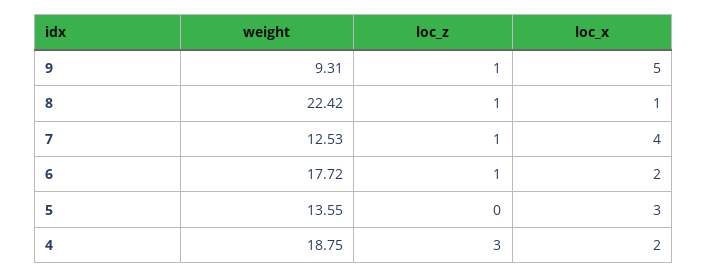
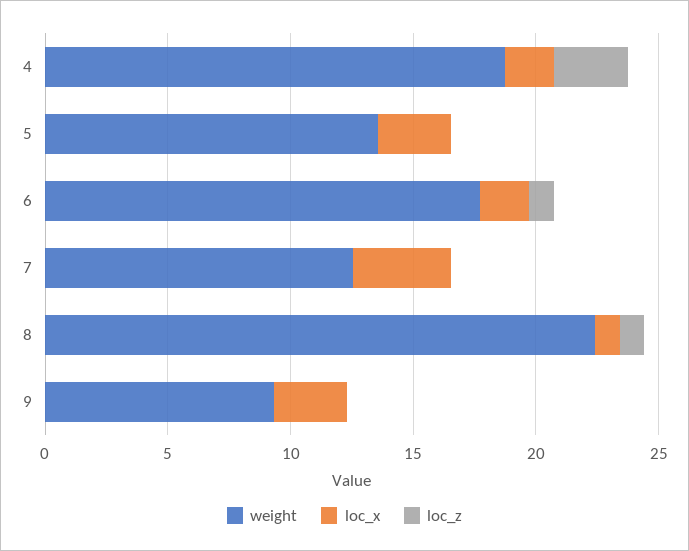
  {
    "weight": {
      "9": 9.31,
      "8": 22.42,
      "7": 12.53,
      "6": 17.72,
      "5": 13.55,
      "4": 18.75
    },
    "loc_z": {
-     "9": 1,
+     "9": 0,
      "8": 1,
-     "7": 1,
+     "7": 0,
      "6": 1,
      "5": 0,
      "4": 3
    },
    "loc_x": {
-     "9": 5,
+     "9": 3,
      "8": 1,
      "7": 4,
      "6": 2,
      "5": 3,
      "4": 2
    }
  }

